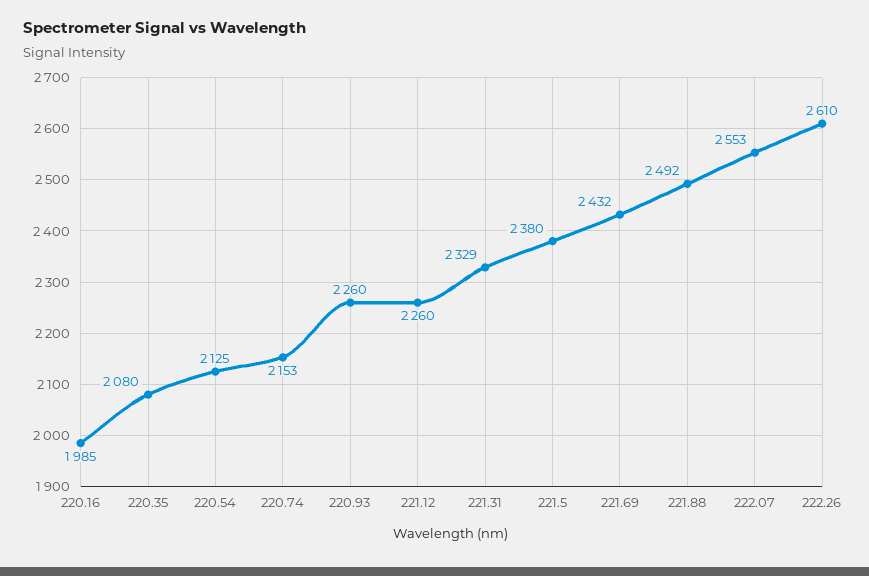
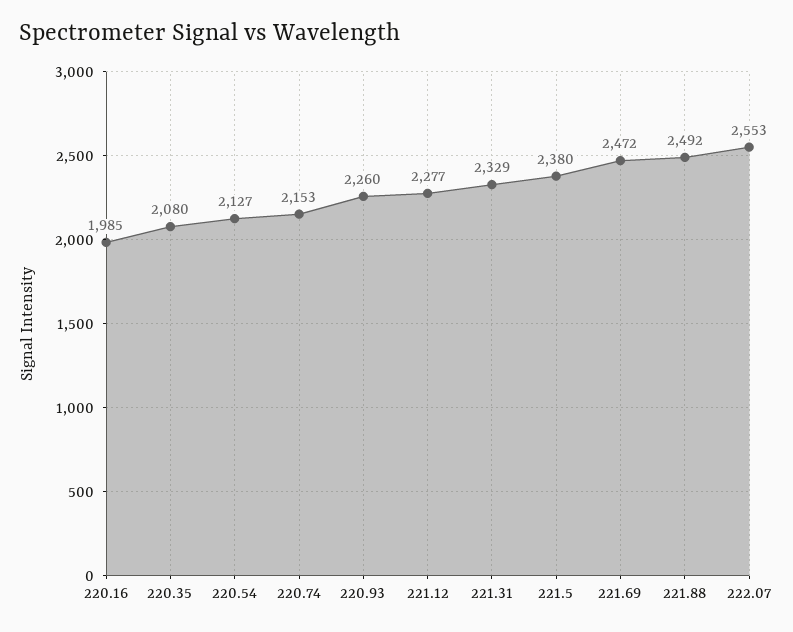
  {
    "220.16": 1985,
    "220.35": 2080,
-   "220.54": 2125,
+   "220.54": 2127,
    "220.74": 2153,
    "220.93": 2260,
-   "221.12": 2260,
+   "221.12": 2277,
    "221.31": 2329,
    "221.5": 2380,
-   "221.69": 2432,
+   "221.69": 2472,
    "221.88": 2492,
-   "222.07": 2553,
+   "222.07": 2553
-   "222.26": 2610
  }

